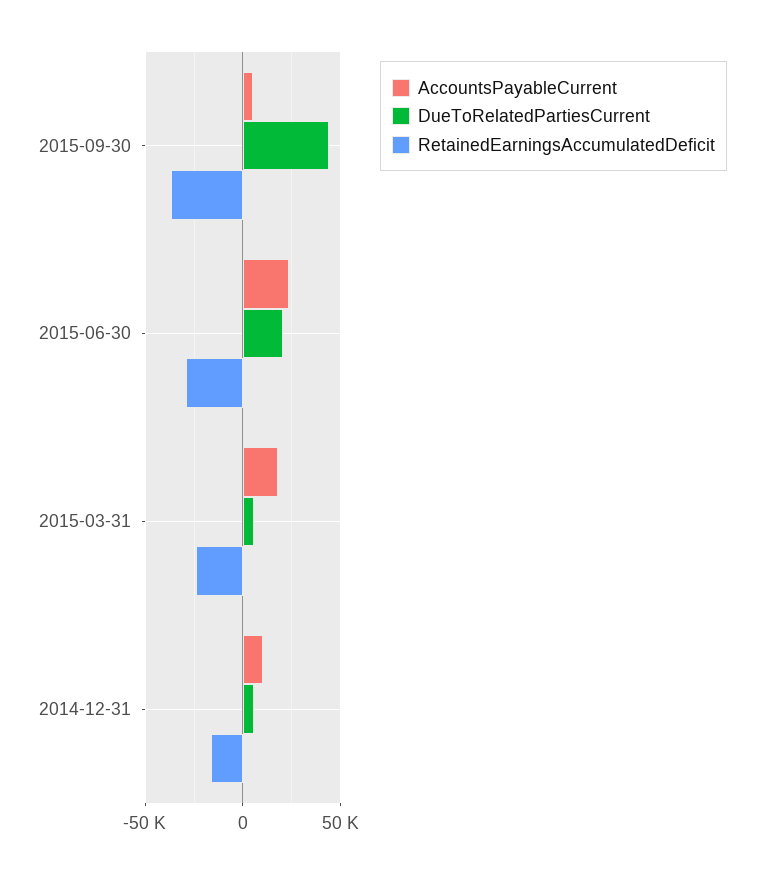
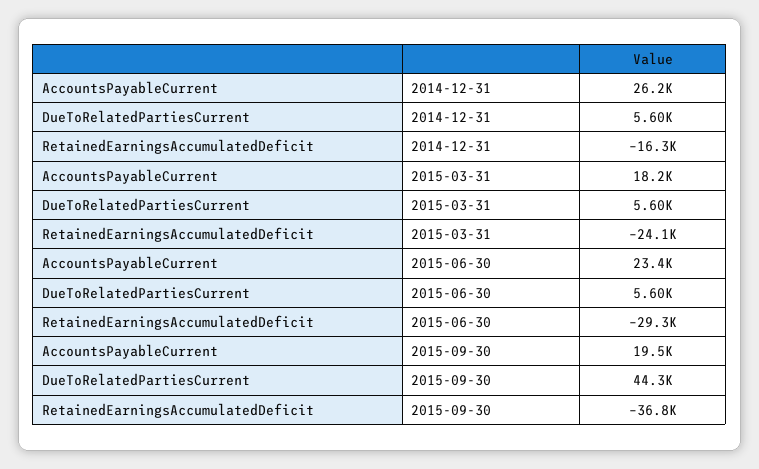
  {
    "AccountsPayableCurrent": {
-     "2015-09-30": 5000,
+     "2015-09-30": 19500,
      "2015-06-30": 23400,
      "2015-03-31": 18200,
-     "2014-12-31": 10000
+     "2014-12-31": 26200
    },
    "DueToRelatedPartiesCurrent": {
      "2015-09-30": 44300,
-     "2015-06-30": 20000,
+     "2015-06-30": 5600,
      "2015-03-31": 5600,
      "2014-12-31": 5600
    },
    "RetainedEarningsAccumulatedDeficit": {
      "2015-09-30": -36800,
      "2015-06-30": -29300,
      "2015-03-31": -24100,
      "2014-12-31": -16300
    }
  }

